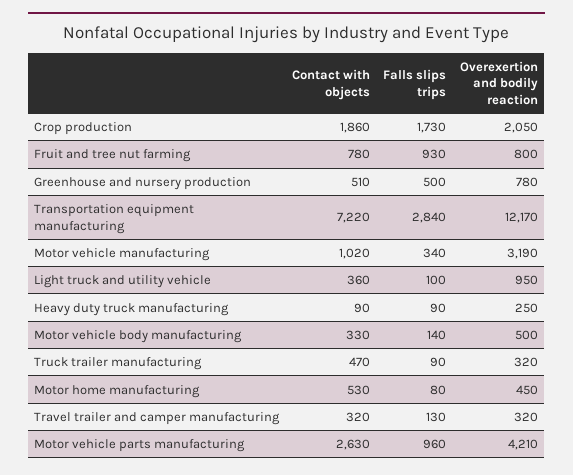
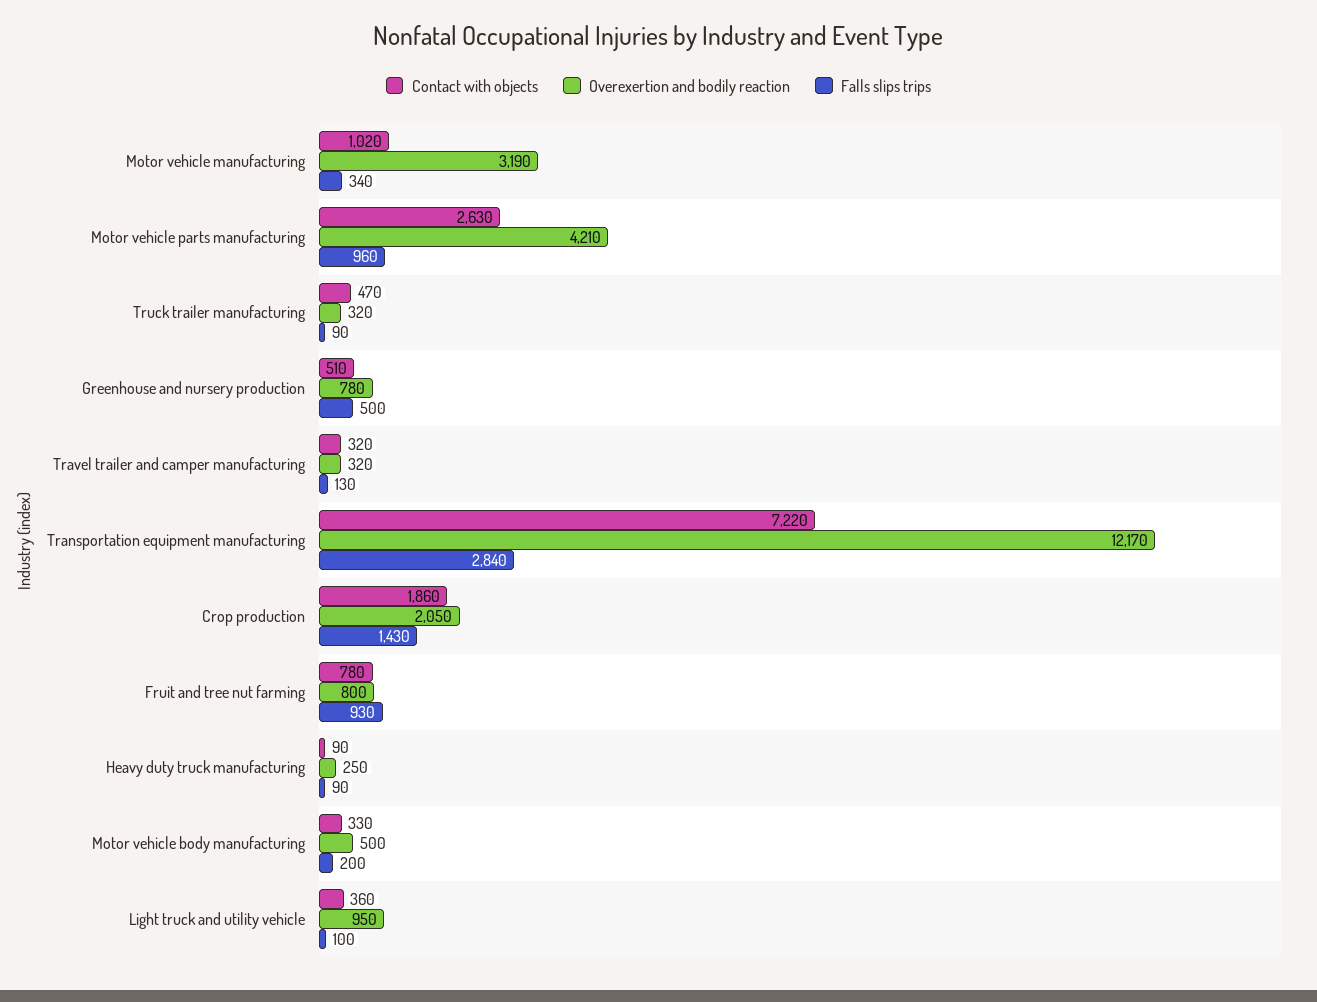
  {
    "Contact with objects": {
      "Crop production": 1860,
      "Fruit and tree nut farming": 780,
      "Greenhouse and nursery production": 510,
      "Transportation equipment manufacturing": 7220,
      "Motor vehicle manufacturing": 1020,
      "Light truck and utility vehicle": 360,
      "Heavy duty truck manufacturing": 90,
      "Motor vehicle body manufacturing": 330,
      "Truck trailer manufacturing": 470,
-     "Motor home manufacturing": 530,
      "Travel trailer and camper manufacturing": 320,
      "Motor vehicle parts manufacturing": 2630
    },
    "Falls slips trips": {
-     "Crop production": 1730,
+     "Crop production": 1430,
      "Fruit and tree nut farming": 930,
      "Greenhouse and nursery production": 500,
      "Transportation equipment manufacturing": 2840,
      "Motor vehicle manufacturing": 340,
      "Light truck and utility vehicle": 100,
      "Heavy duty truck manufacturing": 90,
-     "Motor vehicle body manufacturing": 140,
+     "Motor vehicle body manufacturing": 200,
      "Truck trailer manufacturing": 90,
-     "Motor home manufacturing": 80,
      "Travel trailer and camper manufacturing": 130,
      "Motor vehicle parts manufacturing": 960
    },
    "Overexertion and bodily reaction": {
      "Crop production": 2050,
      "Fruit and tree nut farming": 800,
      "Greenhouse and nursery production": 780,
      "Transportation equipment manufacturing": 12170,
      "Motor vehicle manufacturing": 3190,
      "Light truck and utility vehicle": 950,
      "Heavy duty truck manufacturing": 250,
      "Motor vehicle body manufacturing": 500,
      "Truck trailer manufacturing": 320,
-     "Motor home manufacturing": 450,
      "Travel trailer and camper manufacturing": 320,
      "Motor vehicle parts manufacturing": 4210
    }
  }

